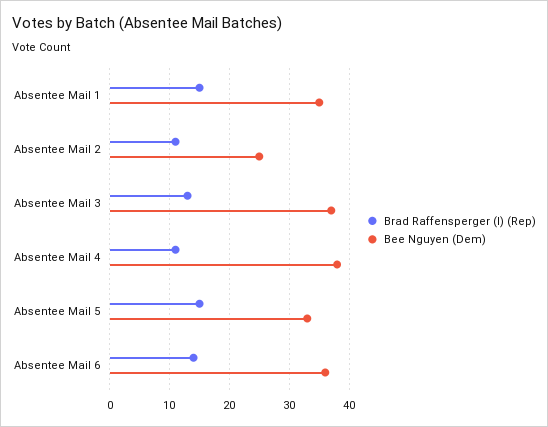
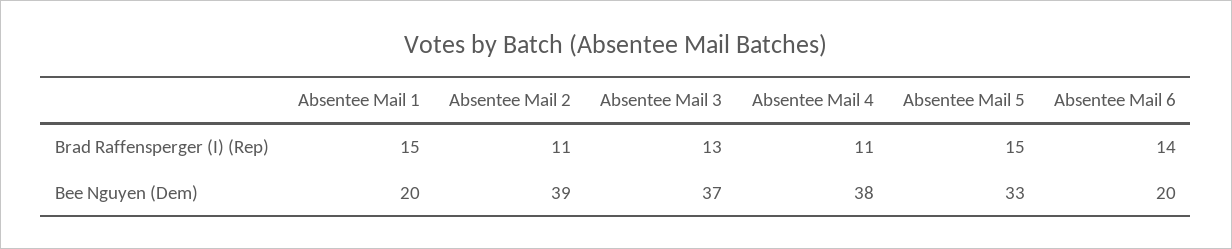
  {
    "Brad Raffensperger (I) (Rep)": {
      "Absentee Mail 1": 15,
      "Absentee Mail 2": 11,
      "Absentee Mail 3": 13,
      "Absentee Mail 4": 11,
      "Absentee Mail 5": 15,
      "Absentee Mail 6": 14
    },
    "Bee Nguyen (Dem)": {
-     "Absentee Mail 1": 35,
+     "Absentee Mail 1": 20,
-     "Absentee Mail 2": 25,
+     "Absentee Mail 2": 39,
      "Absentee Mail 3": 37,
      "Absentee Mail 4": 38,
      "Absentee Mail 5": 33,
-     "Absentee Mail 6": 35
+     "Absentee Mail 6": 20
    }
  }

